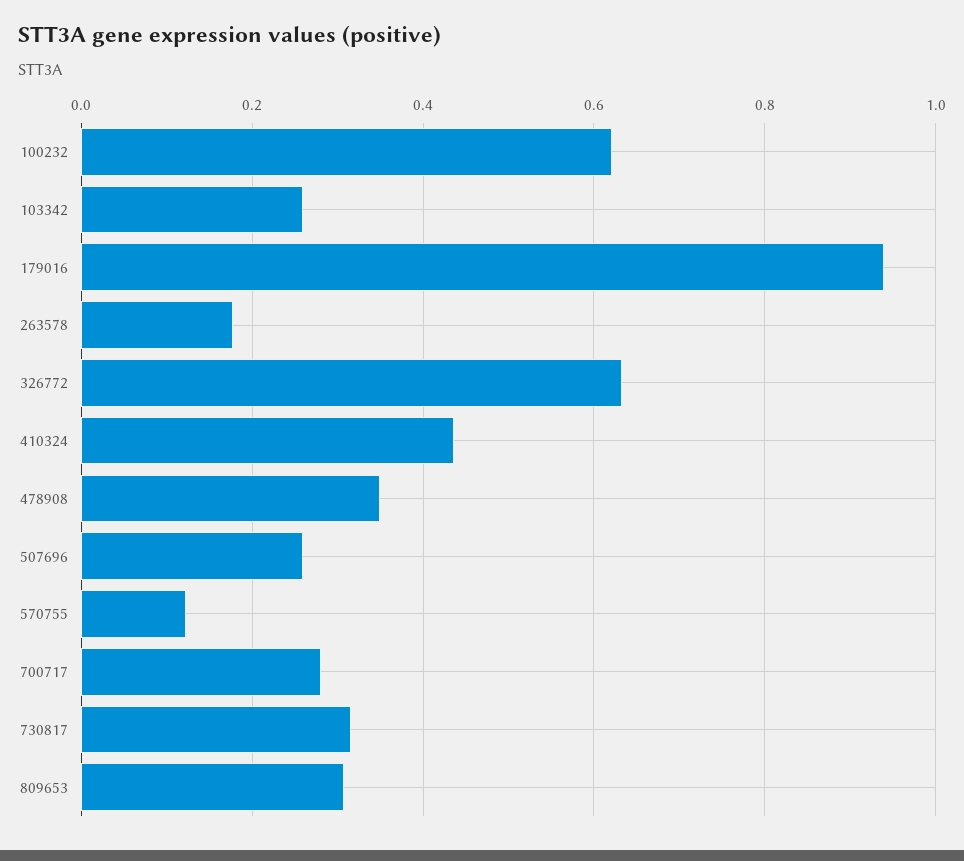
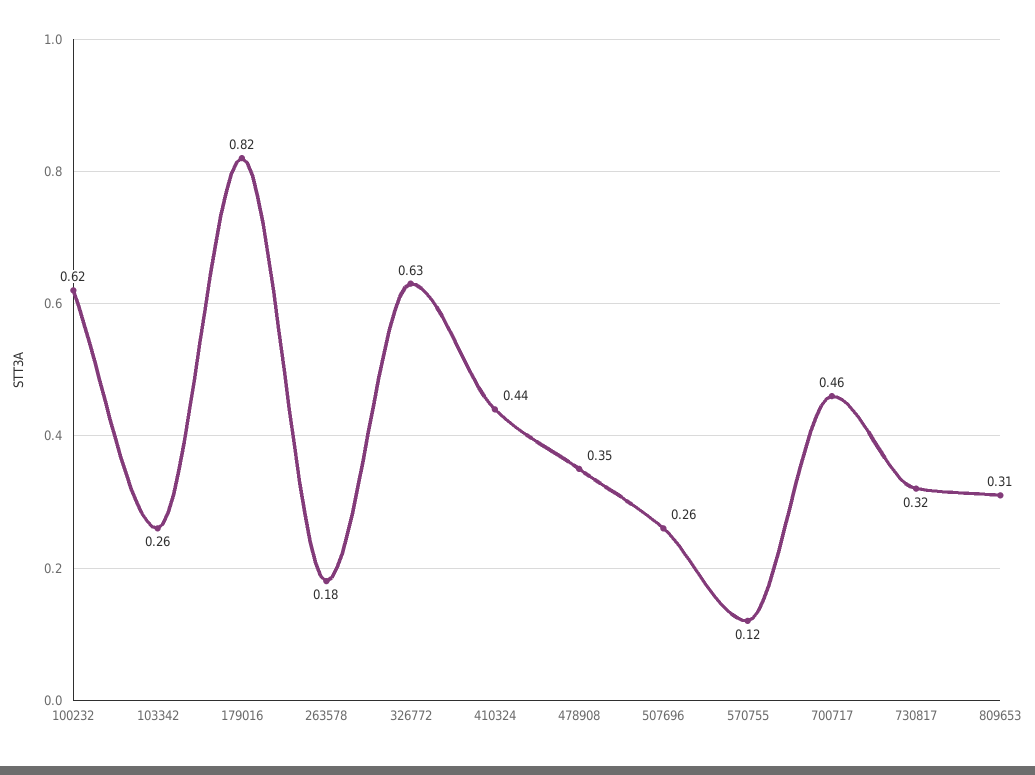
  {
    "100232": 0.62,
    "103342": 0.26,
-   "179016": 0.94,
+   "179016": 0.82,
    "263578": 0.18,
    "326772": 0.63,
    "410324": 0.44,
    "478908": 0.35,
    "507696": 0.26,
    "570755": 0.12,
-   "700717": 0.28,
+   "700717": 0.46,
    "730817": 0.32,
    "809653": 0.31
  }

